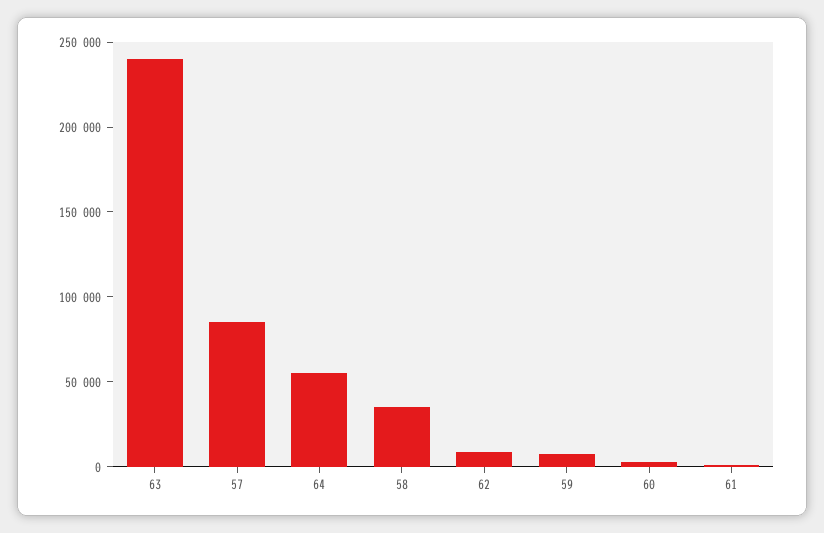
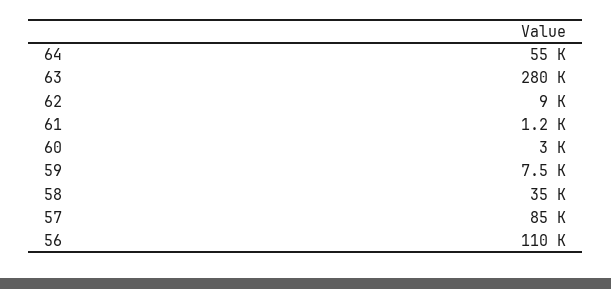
  {
-   "63": 240000,
+   "63": 280000,
    "57": 85000,
    "64": 55000,
    "58": 35000,
    "62": 9000,
    "59": 7500,
    "60": 3000,
-   "61": 1200
+   "61": 1200,
+   "56": 110000
  }

